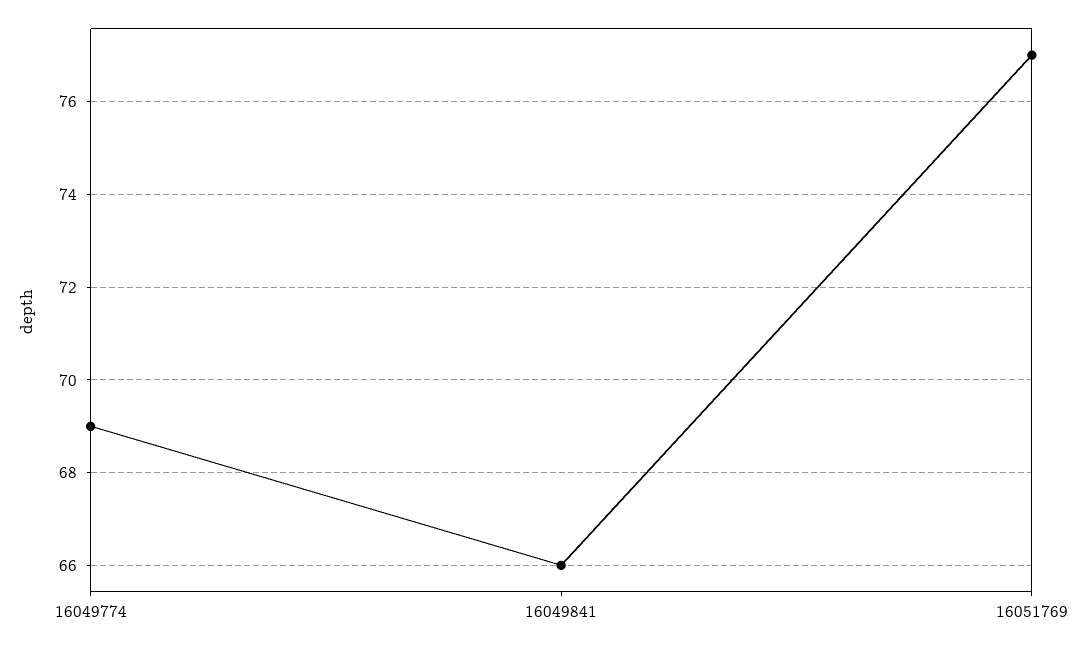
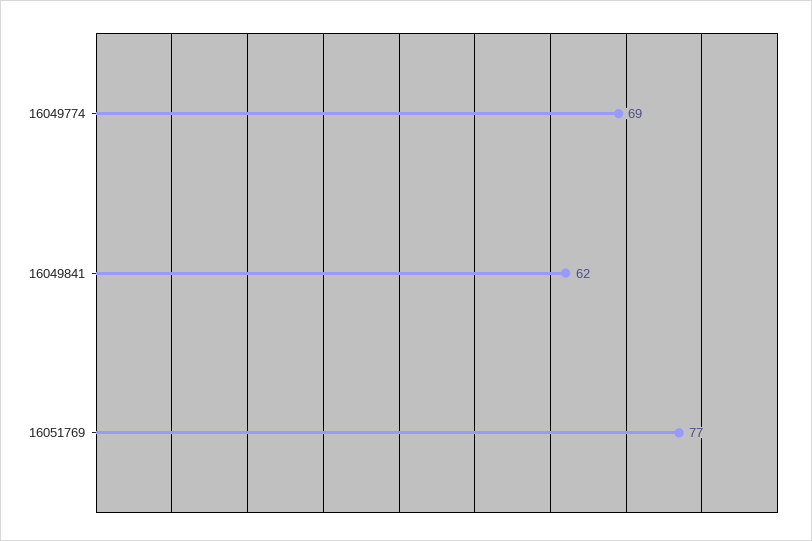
  {
    "16049774": 69,
-   "16049841": 66,
+   "16049841": 62,
    "16051769": 77
  }

